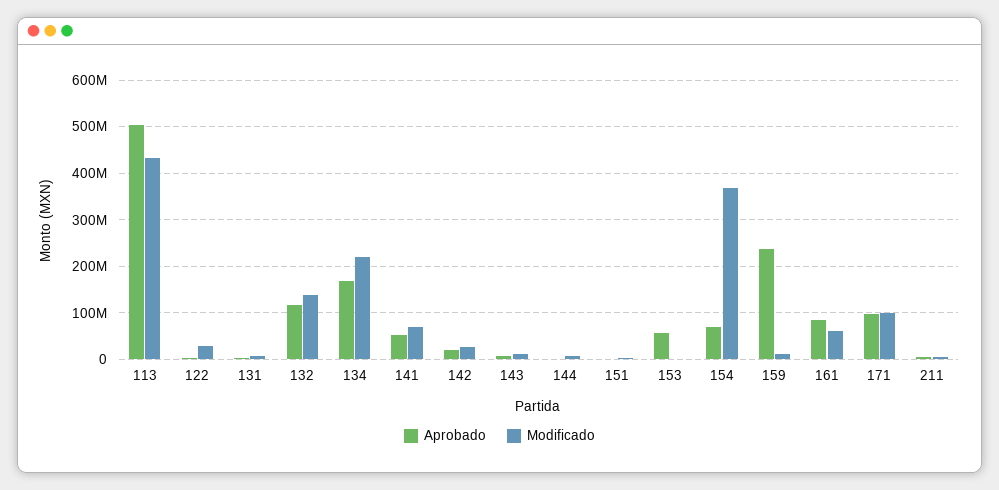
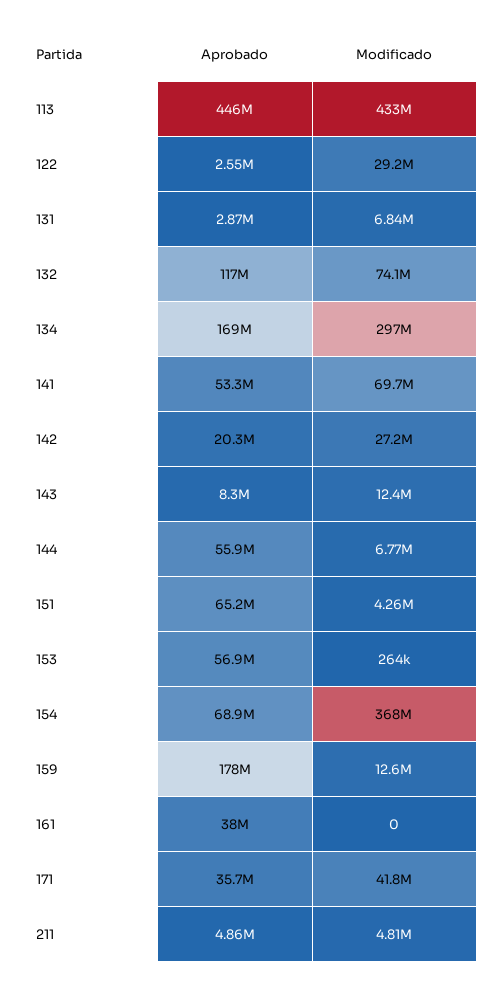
  {
    "Aprobado": {
-     "113": 500000000,
+     "113": 446000000,
      "122": 2550000,
      "131": 2870000,
      "132": 117000000,
      "134": 169000000,
      "141": 53300000,
      "142": 20300000,
      "143": 8300000,
-     "144": 0,
+     "144": 55900000,
-     "151": 0,
+     "151": 65200000,
      "153": 56900000,
      "154": 68900000,
-     "159": 240000000,
+     "159": 178000000,
-     "161": 80000000,
+     "161": 38000000,
-     "171": 100000000,
+     "171": 35700000,
      "211": 4860000
    },
    "Modificado": {
      "113": 433000000,
      "122": 29200000,
      "131": 6840000,
-     "132": 140000000,
+     "132": 74100000,
-     "134": 220000000,
+     "134": 297000000,
      "141": 69700000,
      "142": 27200000,
      "143": 12400000,
      "144": 6770000,
      "151": 4260000,
      "153": 264000,
      "154": 368000000,
      "159": 12600000,
-     "161": 60000000,
+     "161": 0,
-     "171": 100000000,
+     "171": 41800000,
      "211": 4810000
    }
  }

